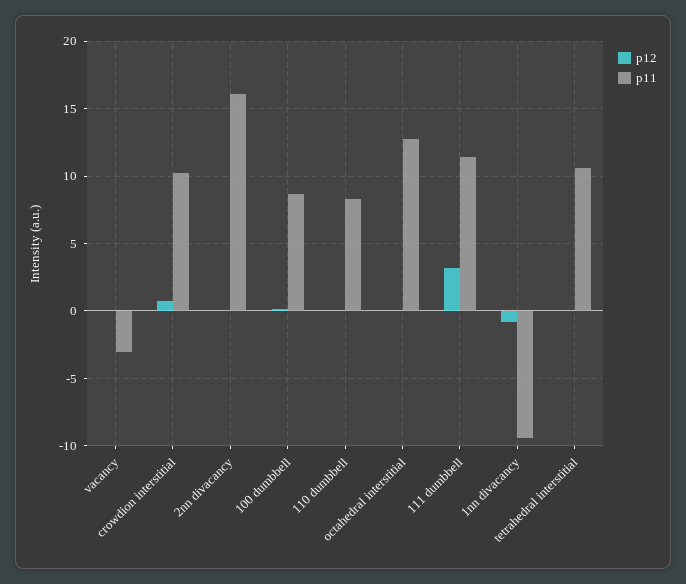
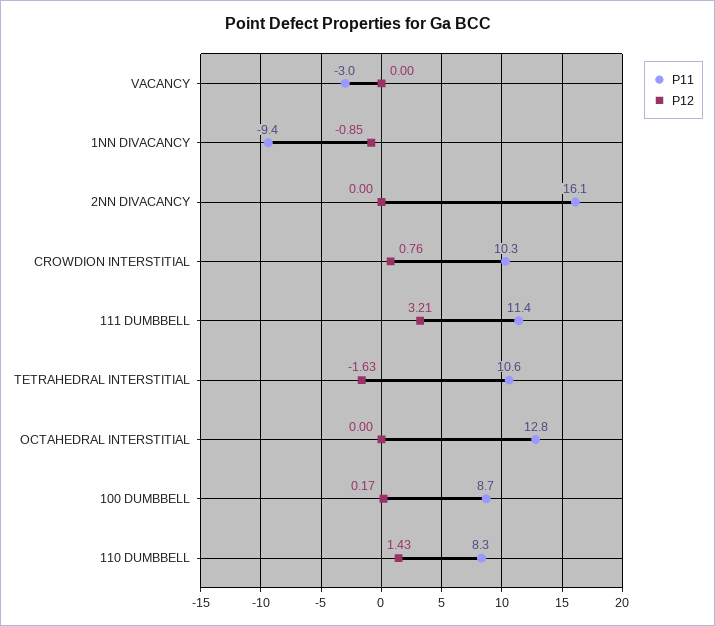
  {
    "p12": {
      "vacancy": 0,
      "crowdion interstitial": 0.76,
      "2nn divacancy": 0,
      "100 dumbbell": 0.17,
-     "110 dumbbell": 0,
+     "110 dumbbell": 1.43,
      "octahedral interstitial": 0,
      "111 dumbbell": 3.21,
      "1nn divacancy": -0.85,
-     "tetrahedral interstitial": 0
+     "tetrahedral interstitial": -1.63
    },
    "p11": {
      "vacancy": -3,
      "crowdion interstitial": 10.3,
      "2nn divacancy": 16.1,
      "100 dumbbell": 8.7,
      "110 dumbbell": 8.3,
      "octahedral interstitial": 12.8,
      "111 dumbbell": 11.4,
      "1nn divacancy": -9.4,
      "tetrahedral interstitial": 10.6
    }
  }

